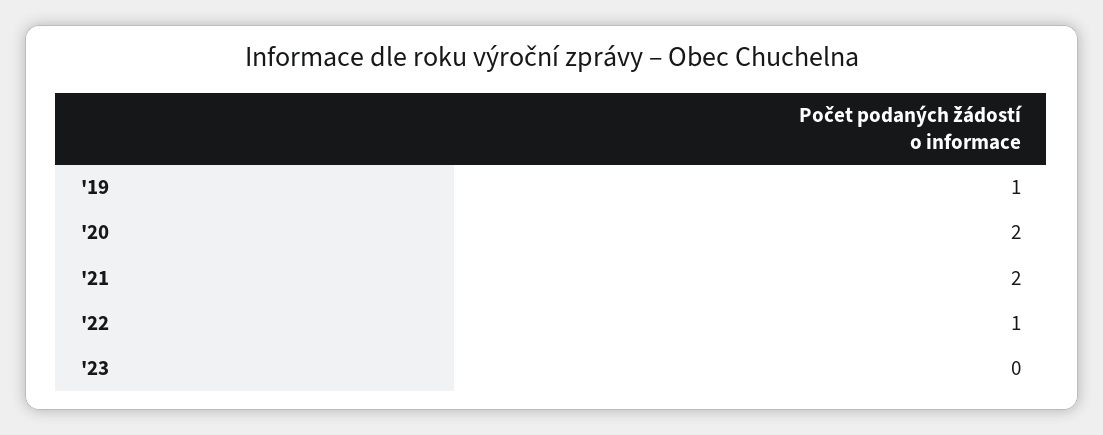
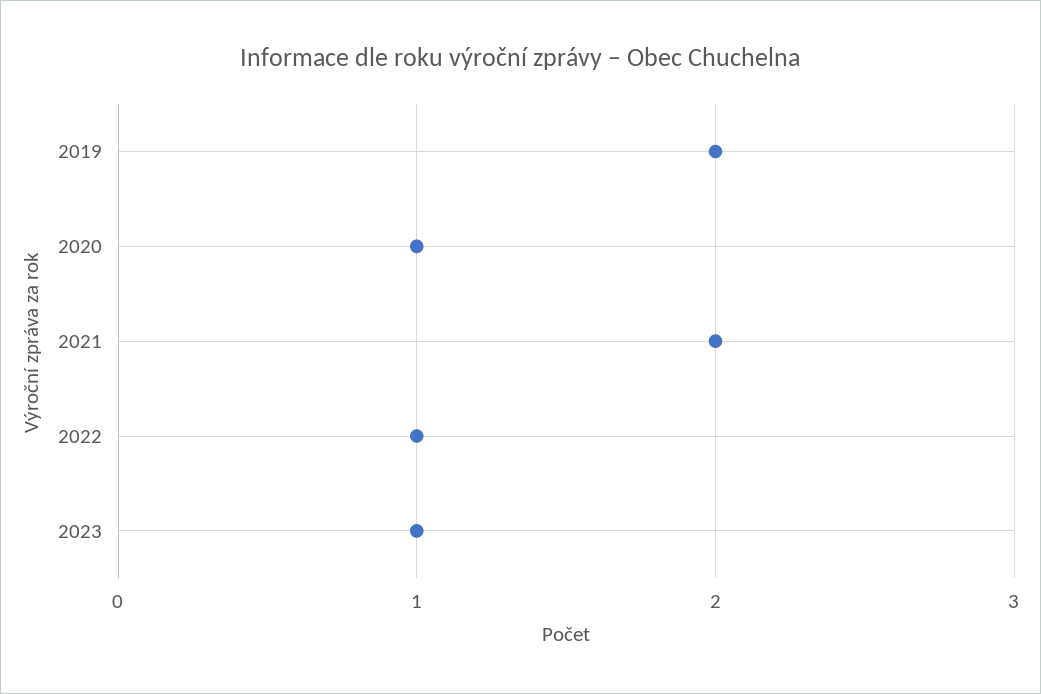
  {
-   "'19": 1,
+   "'19": 2,
-   "'20": 2,
+   "'20": 1,
    "'21": 2,
    "'22": 1,
-   "'23": 0
+   "'23": 1
  }

